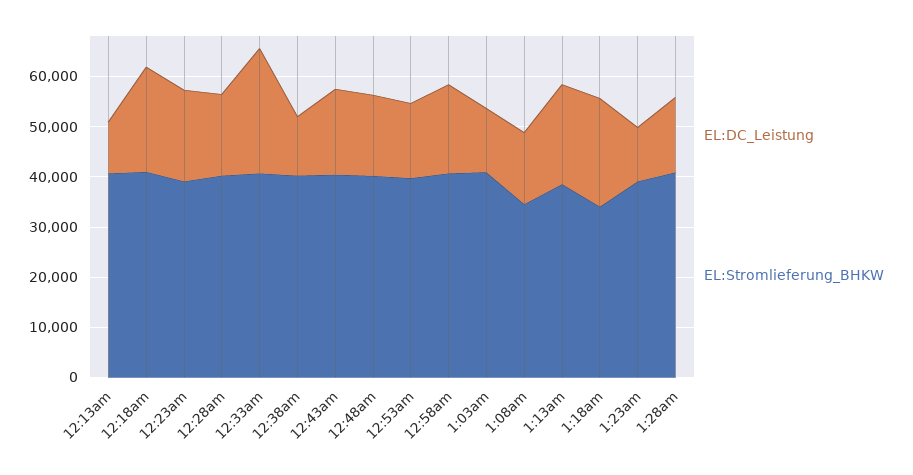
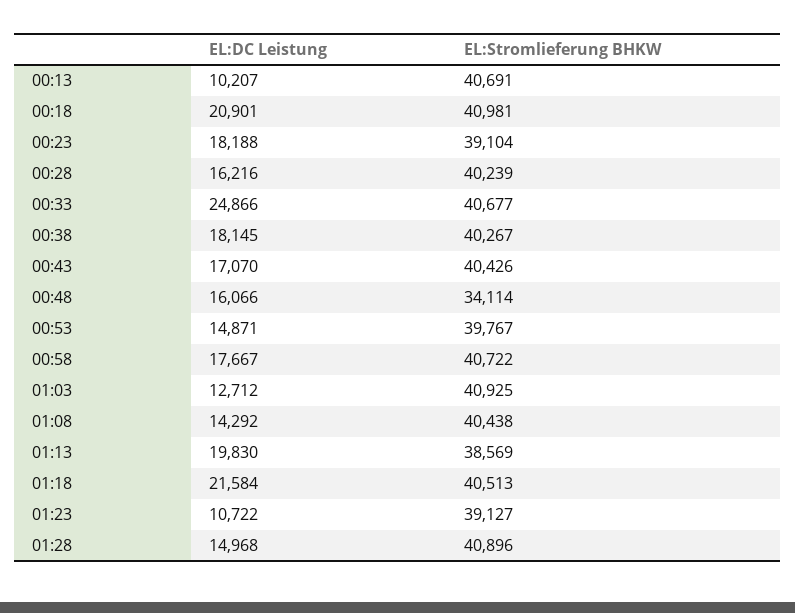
  {
    "EL:DC_Leistung": {
      "12:13am": 10207,
      "12:18am": 20901,
      "12:23am": 18188,
      "12:28am": 16216,
      "12:33am": 24866,
-     "12:38am": 12000,
+     "12:38am": 18145,
      "12:43am": 17070,
      "12:48am": 16066,
      "12:53am": 14871,
      "12:58am": 17667,
      "1:03am": 12712,
      "1:08am": 14292,
      "1:13am": 19830,
      "1:18am": 21584,
      "1:23am": 10722,
      "1:28am": 14968
    },
    "EL:Stromlieferung_BHKW": {
      "12:13am": 40691,
      "12:18am": 40981,
      "12:23am": 39104,
      "12:28am": 40239,
      "12:33am": 40677,
      "12:38am": 40267,
      "12:43am": 40426,
-     "12:48am": 40000,
+     "12:48am": 34114,
      "12:53am": 39767,
      "12:58am": 40722,
      "1:03am": 40925,
-     "1:08am": 34000,
+     "1:08am": 40438,
      "1:13am": 38569,
-     "1:18am": 34000,
+     "1:18am": 40513,
      "1:23am": 39127,
      "1:28am": 40896
    }
  }

